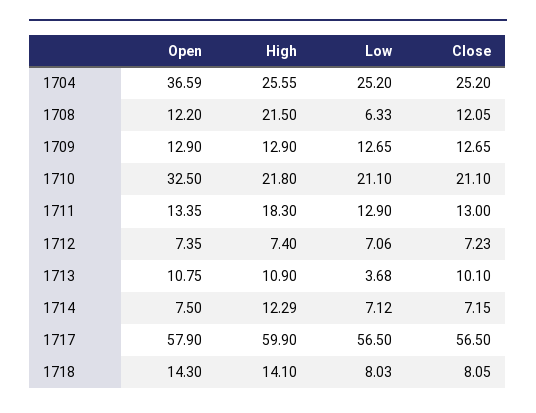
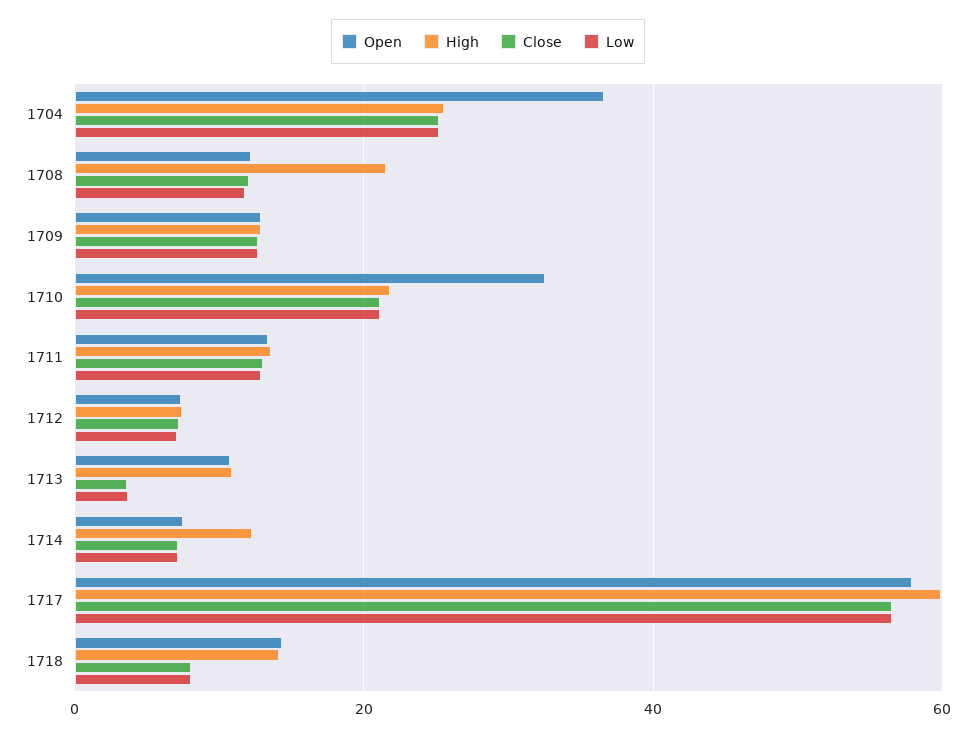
  {
    "Open": {
      "1704": 36.59,
      "1708": 12.2,
      "1709": 12.9,
      "1710": 32.5,
      "1711": 13.35,
      "1712": 7.35,
      "1713": 10.75,
      "1714": 7.5,
      "1717": 57.9,
      "1718": 14.3
    },
    "High": {
      "1704": 25.55,
      "1708": 21.5,
      "1709": 12.9,
      "1710": 21.8,
-     "1711": 18.3,
+     "1711": 14,
      "1712": 7.4,
      "1713": 10.9,
      "1714": 12.29,
      "1717": 59.9,
      "1718": 14.1
    },
    "Low": {
      "1704": 25.2,
-     "1708": 6.33,
+     "1708": 12,
      "1709": 12.65,
      "1710": 21.1,
      "1711": 12.9,
      "1712": 7.06,
      "1713": 3.68,
      "1714": 7.12,
      "1717": 56.5,
      "1718": 8.03
    },
    "Close": {
      "1704": 25.2,
      "1708": 12.05,
      "1709": 12.65,
      "1710": 21.1,
      "1711": 13,
      "1712": 7.23,
-     "1713": 10.1,
+     "1713": 4,
      "1714": 7.15,
      "1717": 56.5,
      "1718": 8.05
    }
  }

